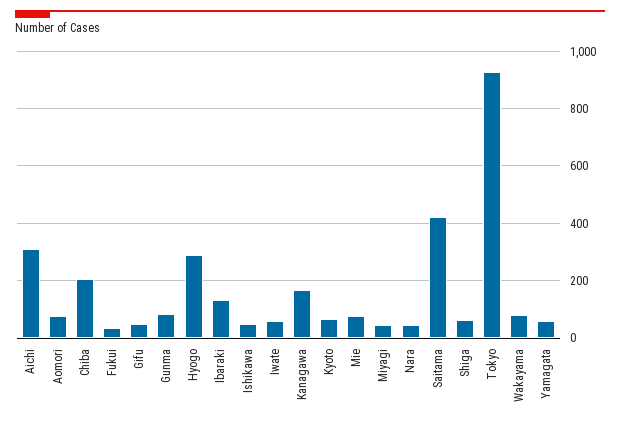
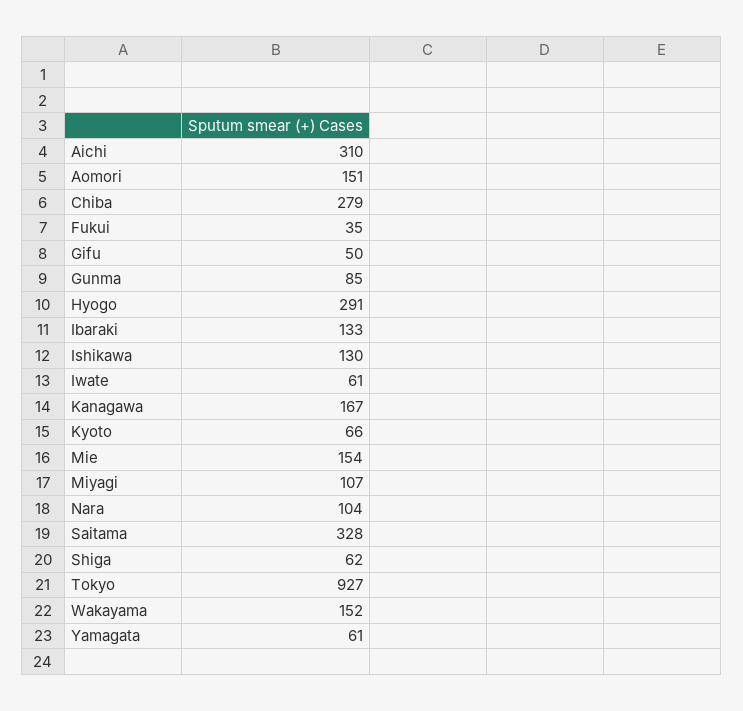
  {
    "Aichi": 310,
-   "Aomori": 75,
+   "Aomori": 151,
-   "Chiba": 200,
+   "Chiba": 279,
    "Fukui": 35,
    "Gifu": 50,
    "Gunma": 85,
    "Hyogo": 291,
    "Ibaraki": 133,
-   "Ishikawa": 50,
+   "Ishikawa": 130,
    "Iwate": 61,
    "Kanagawa": 167,
    "Kyoto": 66,
-   "Mie": 75,
+   "Mie": 154,
-   "Miyagi": 50,
+   "Miyagi": 107,
-   "Nara": 50,
+   "Nara": 104,
-   "Saitama": 425,
+   "Saitama": 328,
    "Shiga": 62,
    "Tokyo": 927,
-   "Wakayama": 75,
+   "Wakayama": 152,
    "Yamagata": 61
  }

